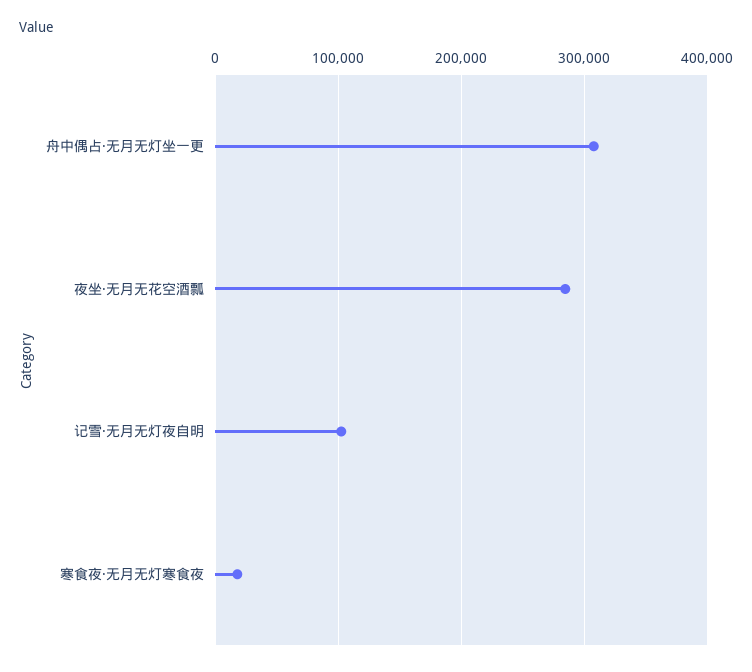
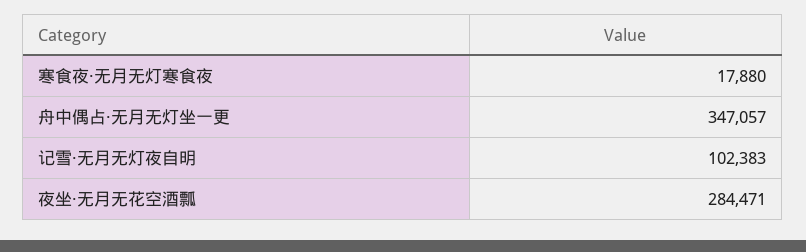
  {
-   "舟中偶占·无月无灯坐一更": 310000,
+   "舟中偶占·无月无灯坐一更": 347057,
    "夜坐·无月无花空酒瓢": 284471,
    "记雪·无月无灯夜自明": 102383,
    "寒食夜·无月无灯寒食夜": 17880
  }

